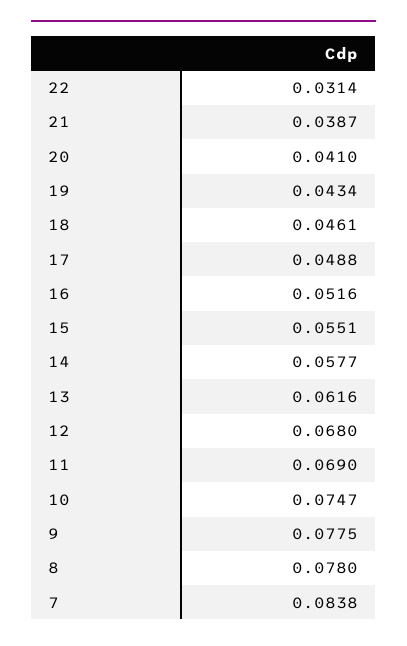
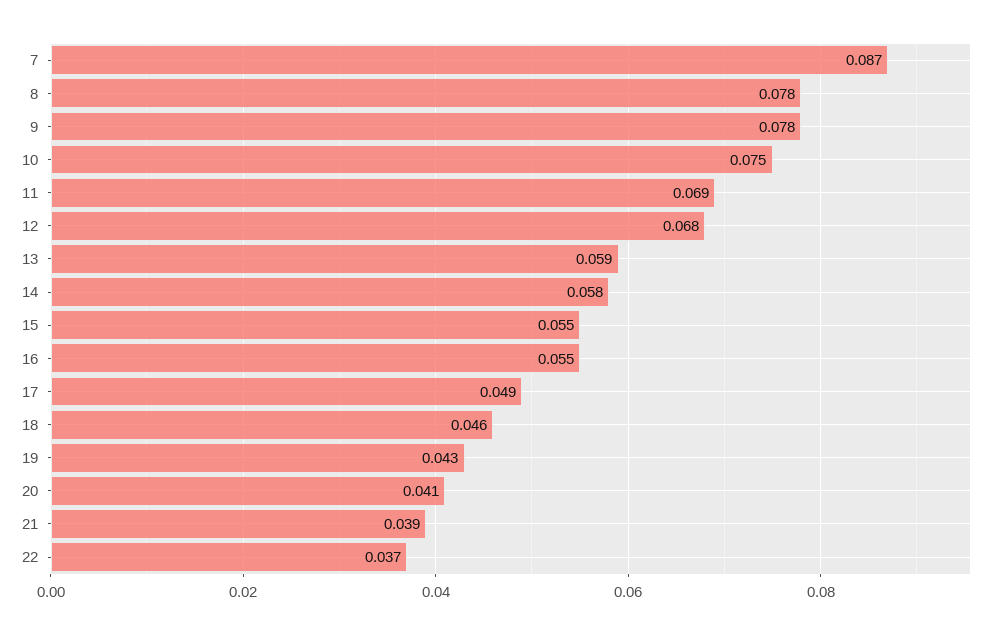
  {
-   "22": 0.0314,
+   "22": 0.037,
    "21": 0.0387,
    "20": 0.041,
    "19": 0.0434,
    "18": 0.0461,
    "17": 0.0488,
-   "16": 0.0516,
+   "16": 0.055,
    "15": 0.0551,
    "14": 0.0577,
-   "13": 0.0616,
+   "13": 0.059,
    "12": 0.068,
    "11": 0.069,
    "10": 0.0747,
    "9": 0.0775,
    "8": 0.078,
-   "7": 0.0838
+   "7": 0.087
  }

